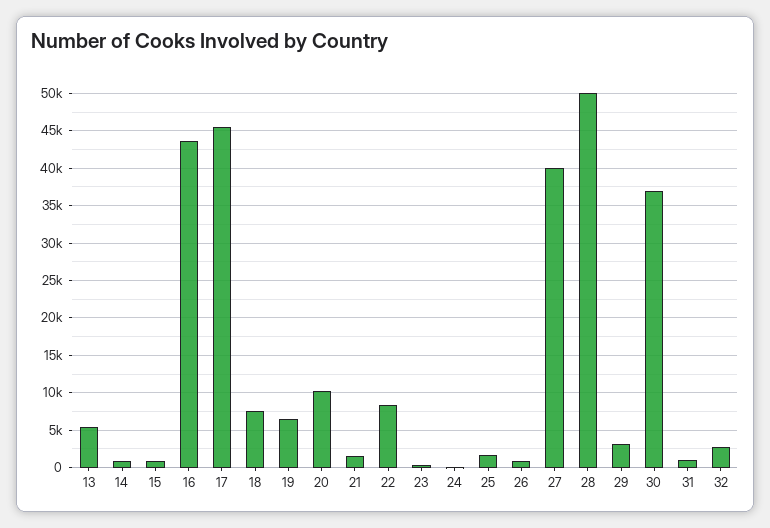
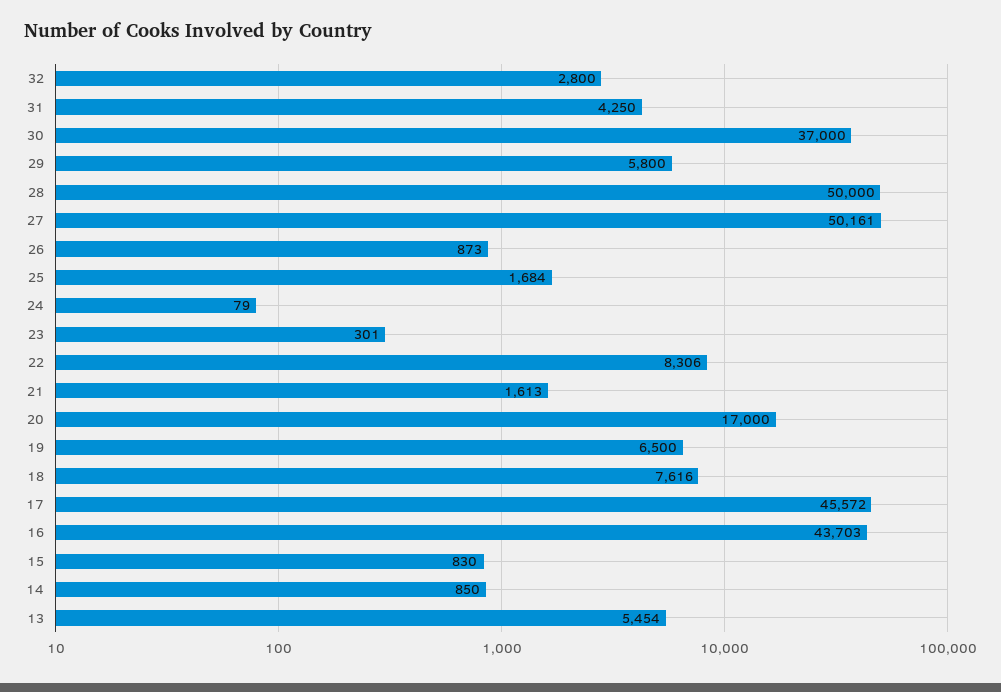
  {
    "13": 5454,
    "14": 850,
    "15": 830,
    "16": 43703,
    "17": 45572,
    "18": 7616,
    "19": 6500,
-   "20": 10000,
+   "20": 17000,
    "21": 1613,
    "22": 8306,
    "23": 301,
    "24": 79,
    "25": 1684,
    "26": 873,
-   "27": 40000,
+   "27": 50161,
    "28": 50000,
-   "29": 3000,
+   "29": 5800,
    "30": 37000,
-   "31": 1000,
+   "31": 4250,
    "32": 2800
  }

